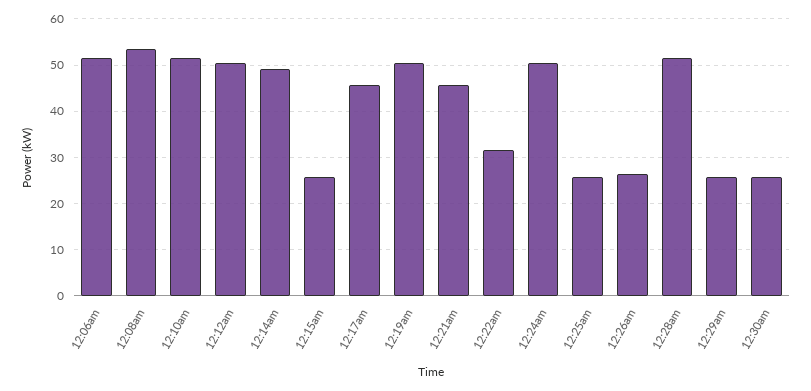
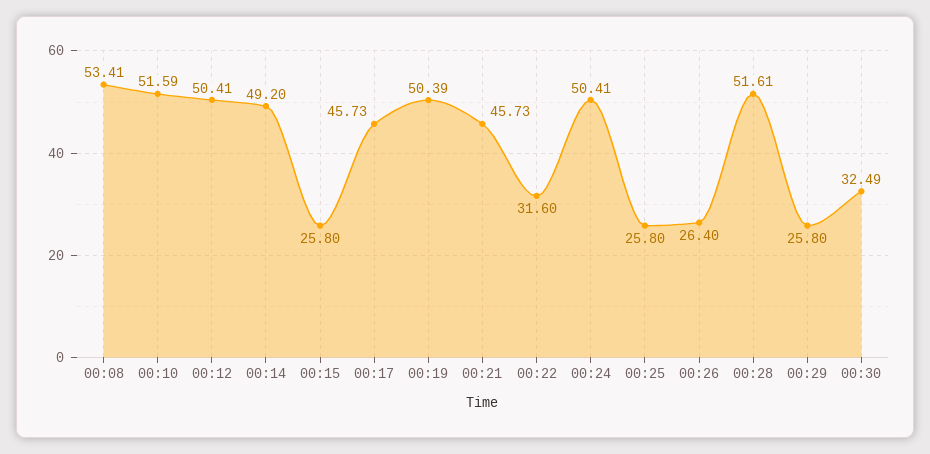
  {
-   "12:06am": 52,
    "12:08am": 53.41,
    "12:10am": 51.59,
    "12:12am": 50.41,
    "12:14am": 49.2,
    "12:15am": 25.8,
    "12:17am": 45.73,
    "12:19am": 50.39,
    "12:21am": 45.73,
    "12:22am": 31.6,
    "12:24am": 50.41,
    "12:25am": 25.8,
    "12:26am": 26.4,
    "12:28am": 51.61,
    "12:29am": 25.8,
-   "12:30am": 26
+   "12:30am": 32.49
  }

